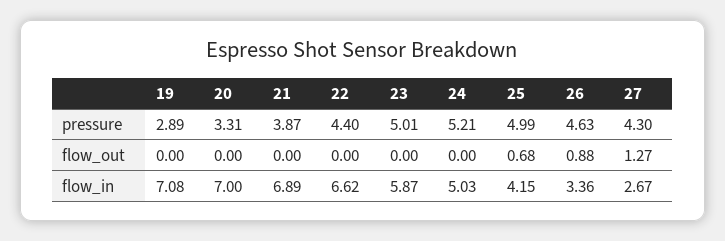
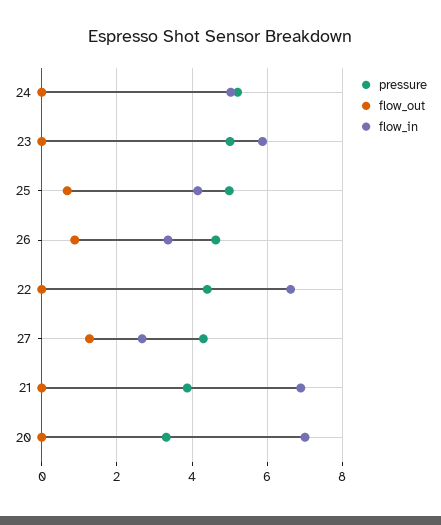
  {
    "pressure": {
-     "19": 2.89,
      "20": 3.31,
      "21": 3.87,
      "22": 4.4,
      "23": 5.01,
      "24": 5.21,
      "25": 4.99,
      "26": 4.63,
      "27": 4.3
    },
    "flow_out": {
-     "19": 0,
      "20": 0,
      "21": 0,
      "22": 0,
      "23": 0,
      "24": 0,
      "25": 0.68,
      "26": 0.88,
      "27": 1.27
    },
    "flow_in": {
-     "19": 7.08,
      "20": 7,
      "21": 6.89,
      "22": 6.62,
      "23": 5.87,
      "24": 5.03,
      "25": 4.15,
      "26": 3.36,
      "27": 2.67
    }
  }

